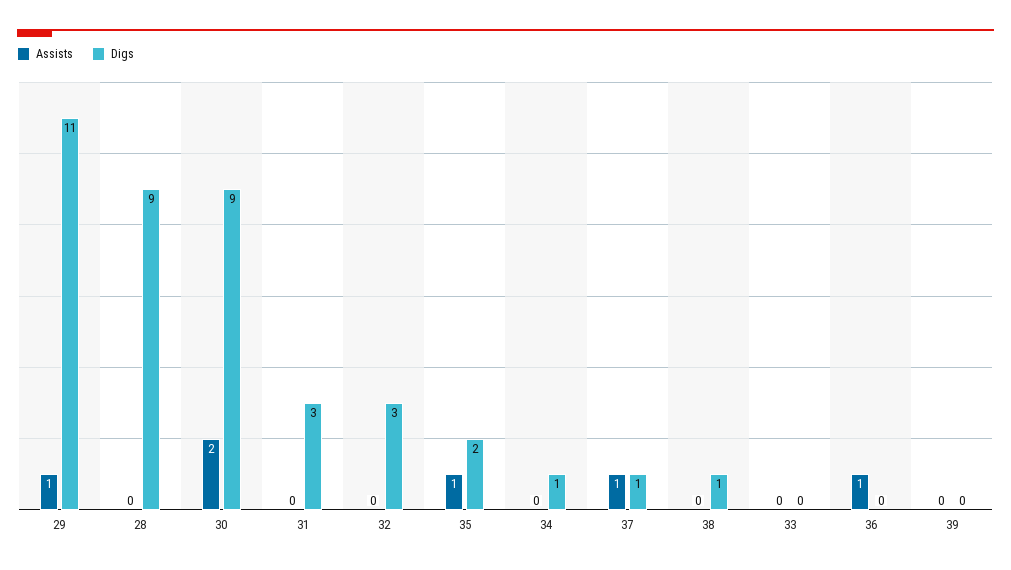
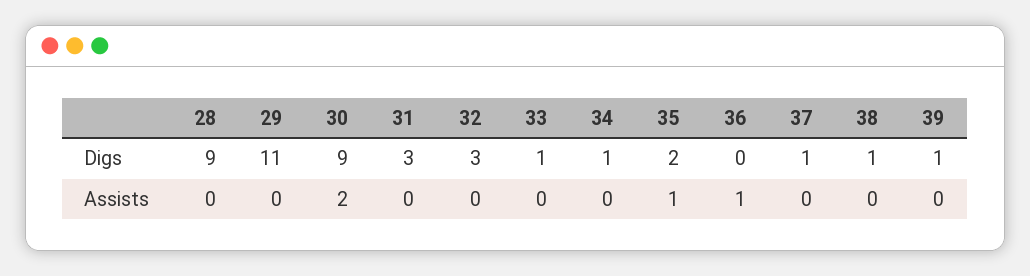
  {
    "Assists": {
-     "29": 1,
+     "29": 0,
      "28": 0,
      "30": 2,
      "31": 0,
      "32": 0,
      "35": 1,
      "34": 0,
-     "37": 1,
+     "37": 0,
      "38": 0,
      "33": 0,
      "36": 1,
      "39": 0
    },
    "Digs": {
      "29": 11,
      "28": 9,
      "30": 9,
      "31": 3,
      "32": 3,
      "35": 2,
      "34": 1,
      "37": 1,
      "38": 1,
-     "33": 0,
+     "33": 1,
      "36": 0,
-     "39": 0
+     "39": 1
    }
  }

